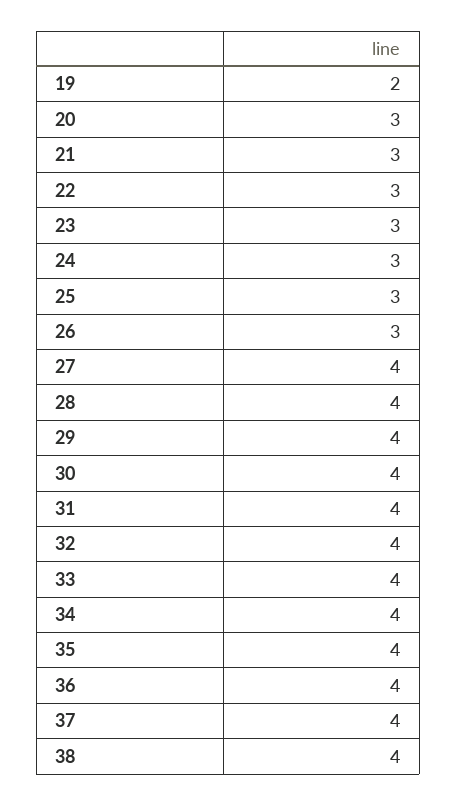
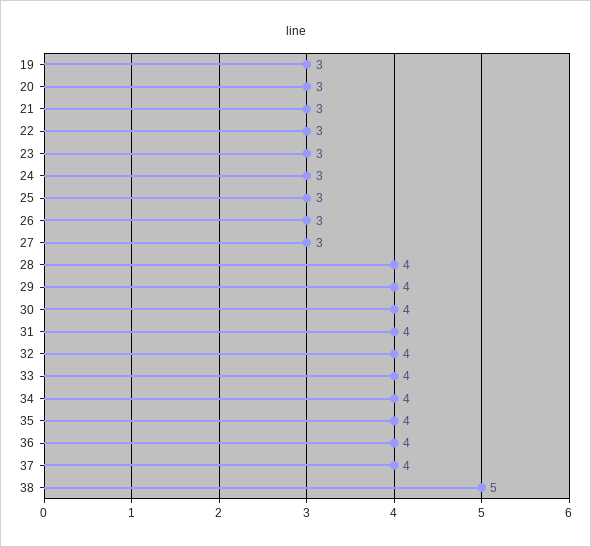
  {
-   "19": 2,
+   "19": 3,
    "20": 3,
    "21": 3,
    "22": 3,
    "23": 3,
    "24": 3,
    "25": 3,
    "26": 3,
-   "27": 4,
+   "27": 3,
    "28": 4,
    "29": 4,
    "30": 4,
    "31": 4,
    "32": 4,
    "33": 4,
    "34": 4,
    "35": 4,
    "36": 4,
    "37": 4,
-   "38": 4
+   "38": 5
  }

